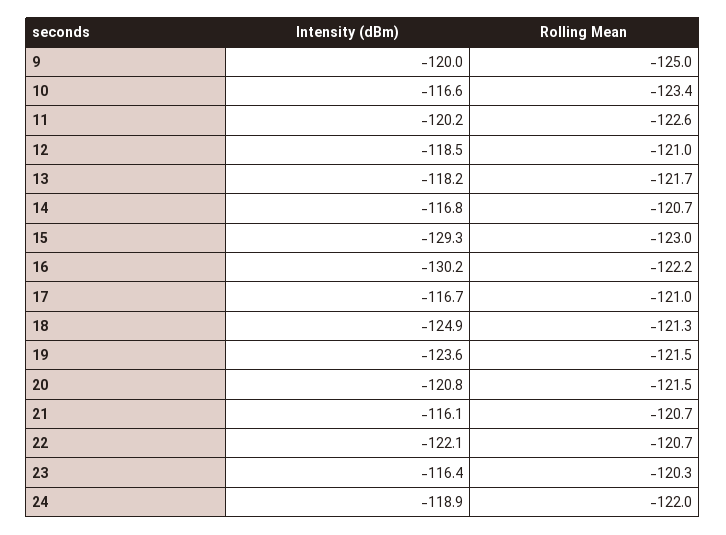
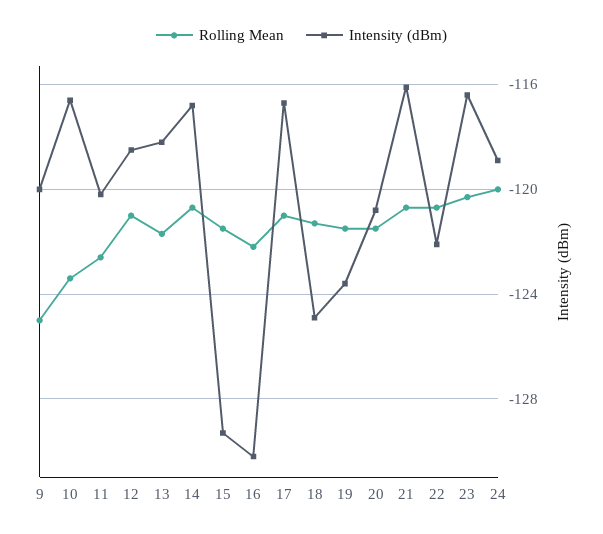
  {
    "Intensity (dBm)": {
      "9": -120,
      "10": -116.6,
      "11": -120.2,
      "12": -118.5,
      "13": -118.2,
      "14": -116.8,
      "15": -129.3,
      "16": -130.2,
      "17": -116.7,
      "18": -124.9,
      "19": -123.6,
      "20": -120.8,
      "21": -116.1,
      "22": -122.1,
      "23": -116.4,
      "24": -118.9
    },
    "Rolling Mean": {
      "9": -125,
      "10": -123.4,
      "11": -122.6,
      "12": -121,
      "13": -121.7,
      "14": -120.7,
-     "15": -123,
+     "15": -121.5,
      "16": -122.2,
      "17": -121,
      "18": -121.3,
      "19": -121.5,
      "20": -121.5,
      "21": -120.7,
      "22": -120.7,
      "23": -120.3,
-     "24": -122
+     "24": -120
    }
  }

